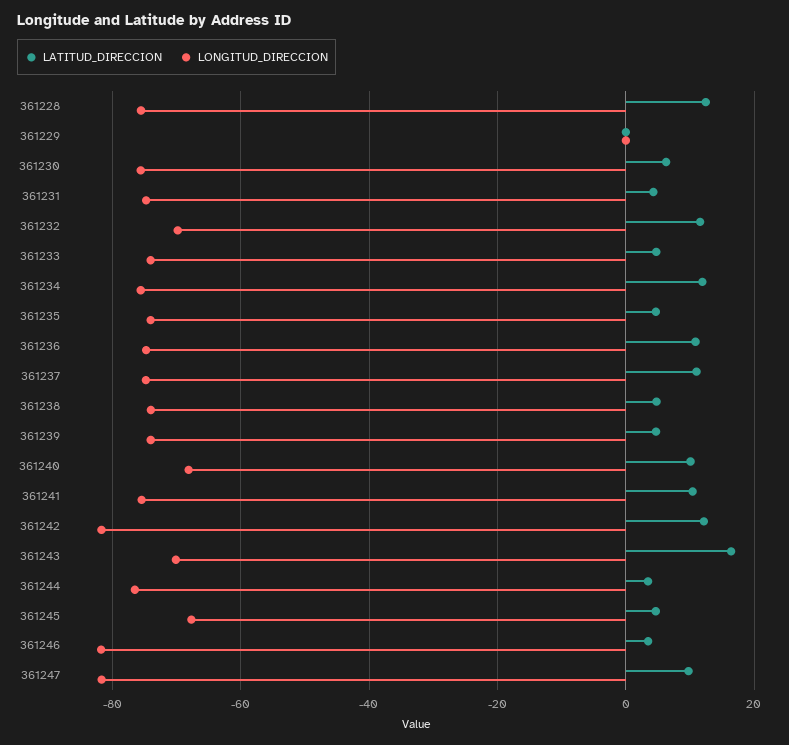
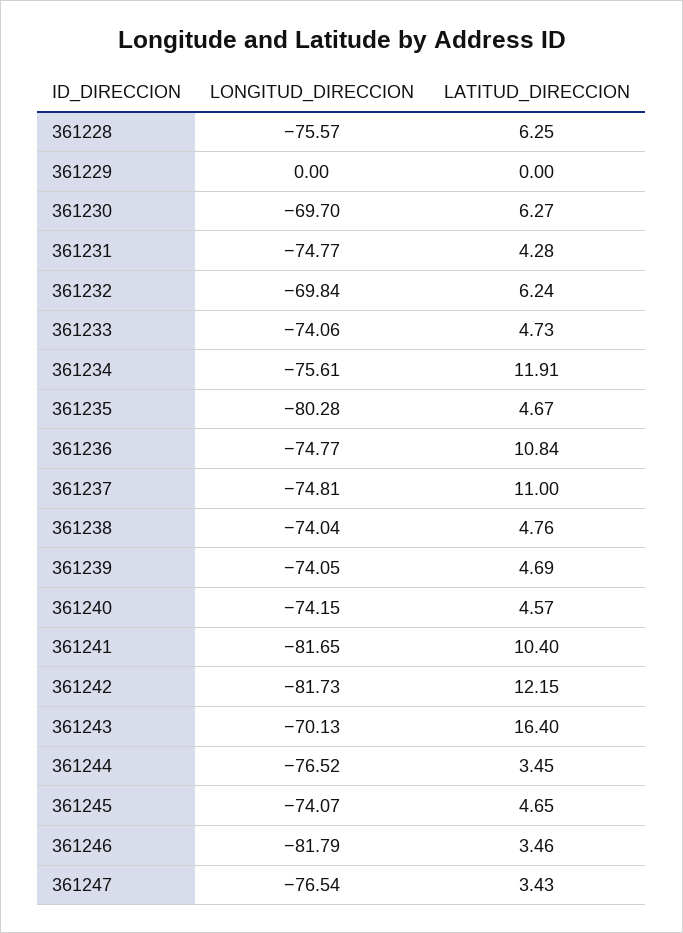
  {
    "LATITUD_DIRECCION": {
-     "361228": 12,
+     "361228": 6.25,
      "361229": 0,
      "361230": 6.27,
      "361231": 4.28,
-     "361232": 12,
+     "361232": 6.24,
      "361233": 4.73,
      "361234": 11.91,
      "361235": 4.67,
      "361236": 10.84,
      "361237": 11,
      "361238": 4.76,
      "361239": 4.69,
-     "361240": 10,
+     "361240": 4.57,
      "361241": 10.4,
      "361242": 12.15,
      "361243": 16.4,
      "361244": 3.45,
      "361245": 4.65,
      "361246": 3.46,
-     "361247": 10
+     "361247": 3.43
    },
    "LONGITUD_DIRECCION": {
      "361228": -75.57,
      "361229": 0,
-     "361230": -76,
+     "361230": -69.7,
      "361231": -74.77,
      "361232": -69.84,
      "361233": -74.06,
      "361234": -75.61,
-     "361235": -74,
+     "361235": -80.28,
      "361236": -74.77,
      "361237": -74.81,
      "361238": -74.04,
      "361239": -74.05,
-     "361240": -68,
+     "361240": -74.15,
-     "361241": -76,
+     "361241": -81.65,
      "361242": -81.73,
      "361243": -70.13,
      "361244": -76.52,
-     "361245": -68,
+     "361245": -74.07,
      "361246": -81.79,
-     "361247": -82
+     "361247": -76.54
    }
  }

